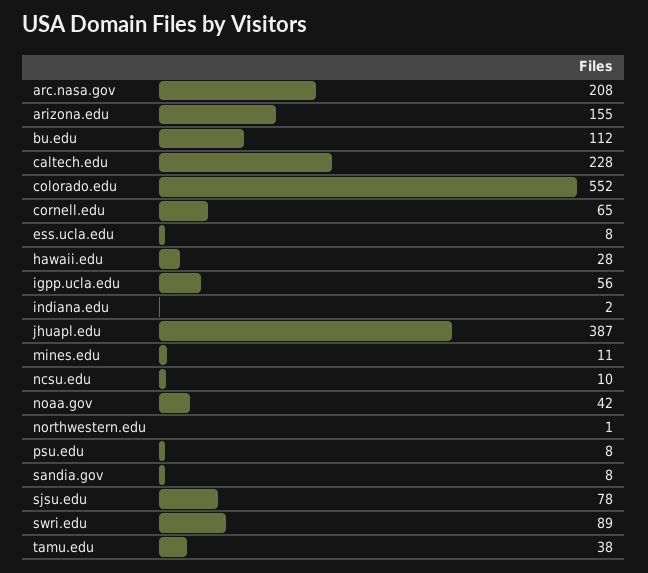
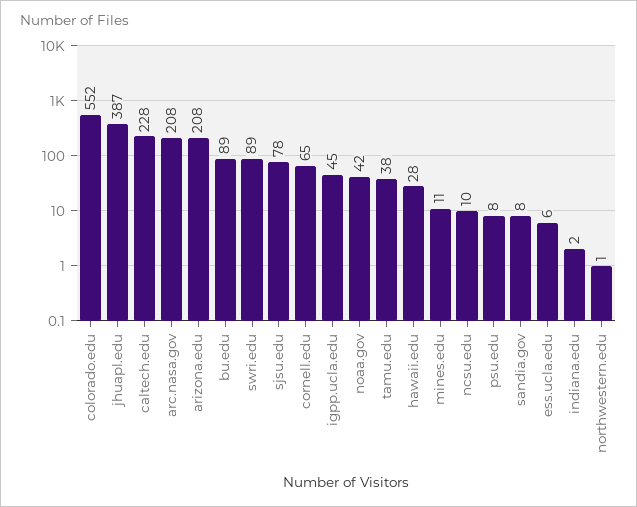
  {
    "arc.nasa.gov": 208,
-   "arizona.edu": 155,
+   "arizona.edu": 208,
-   "bu.edu": 112,
+   "bu.edu": 89,
    "caltech.edu": 228,
    "colorado.edu": 552,
    "cornell.edu": 65,
-   "ess.ucla.edu": 8,
+   "ess.ucla.edu": 6,
    "hawaii.edu": 28,
-   "igpp.ucla.edu": 56,
+   "igpp.ucla.edu": 45,
    "indiana.edu": 2,
    "jhuapl.edu": 387,
    "mines.edu": 11,
    "ncsu.edu": 10,
    "noaa.gov": 42,
    "northwestern.edu": 1,
    "psu.edu": 8,
    "sandia.gov": 8,
    "sjsu.edu": 78,
    "swri.edu": 89,
    "tamu.edu": 38
  }

